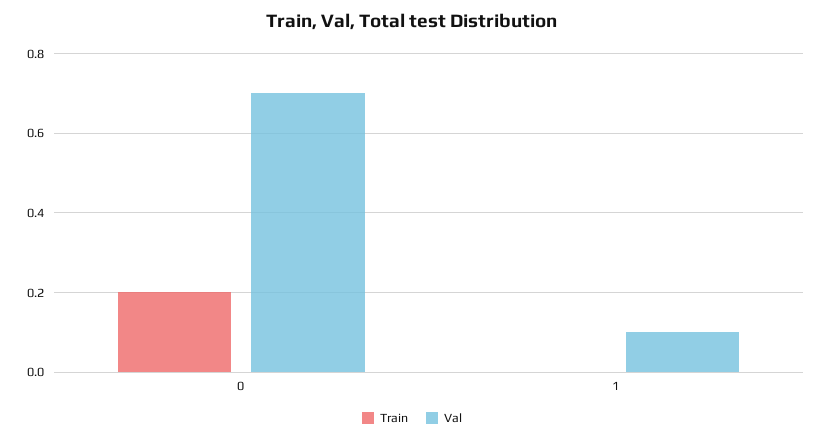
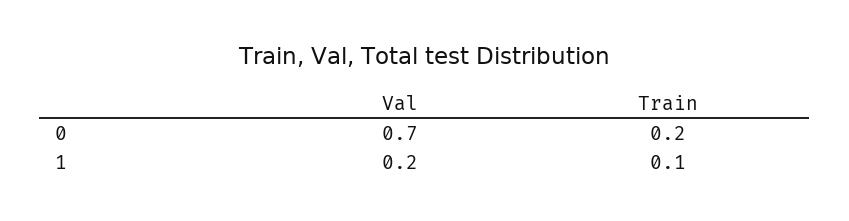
  {
    "Train": {
      "0": 0.2,
-     "1": 0
+     "1": 0.1
    },
    "Val": {
      "0": 0.7,
-     "1": 0.1
+     "1": 0.2
    }
  }

